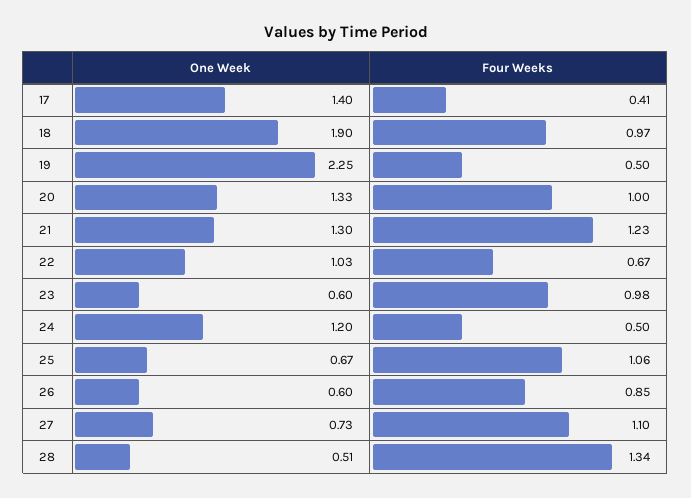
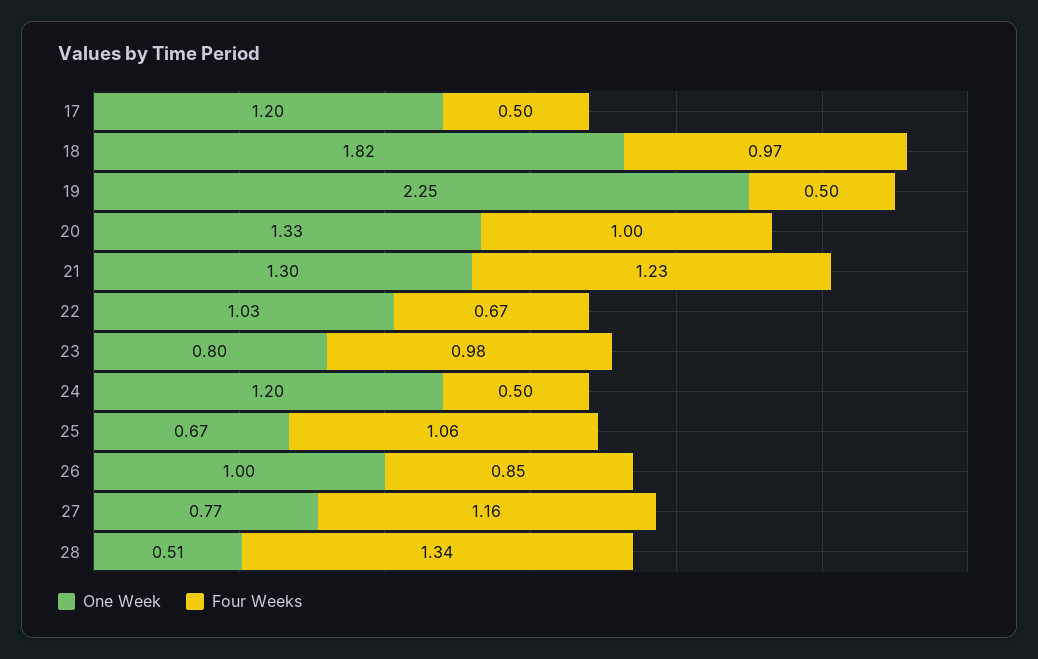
  {
    "One Week": {
-     "17": 1.4,
+     "17": 1.2,
-     "18": 1.9,
+     "18": 1.82,
      "19": 2.25,
      "20": 1.33,
      "21": 1.3,
      "22": 1.03,
-     "23": 0.6,
+     "23": 0.8,
      "24": 1.2,
      "25": 0.67,
-     "26": 0.6,
+     "26": 1,
-     "27": 0.73,
+     "27": 0.77,
      "28": 0.51
    },
    "Four Weeks": {
-     "17": 0.41,
+     "17": 0.5,
      "18": 0.97,
      "19": 0.5,
      "20": 1,
      "21": 1.23,
      "22": 0.67,
      "23": 0.98,
      "24": 0.5,
      "25": 1.06,
      "26": 0.85,
-     "27": 1.1,
+     "27": 1.16,
      "28": 1.34
    }
  }

